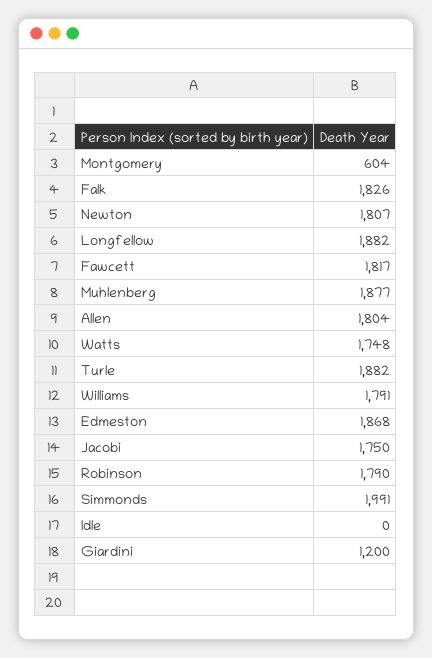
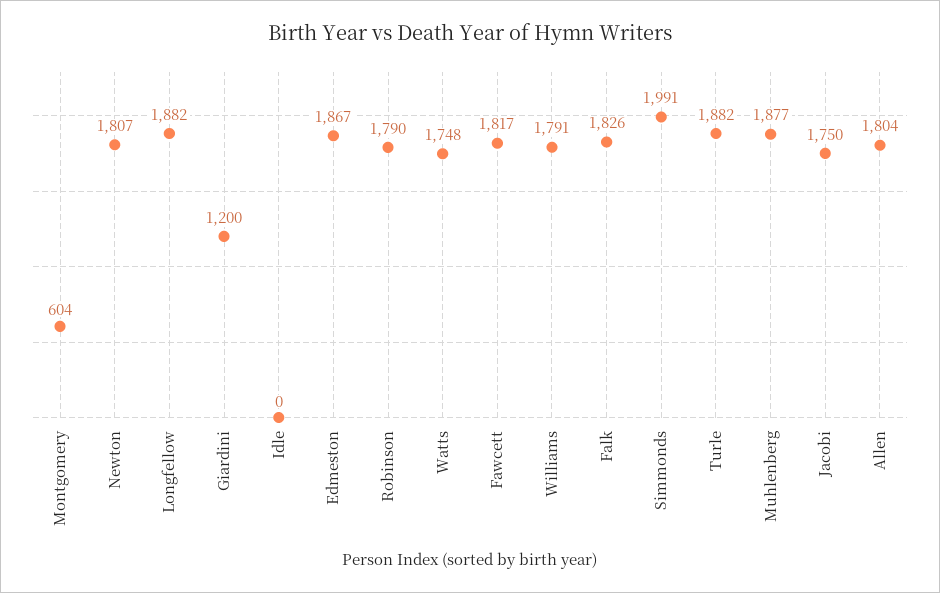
  {
    "Montgomery": 604,
    "Falk": 1826,
    "Newton": 1807,
    "Longfellow": 1882,
    "Fawcett": 1817,
    "Muhlenberg": 1877,
    "Allen": 1804,
    "Watts": 1748,
    "Turle": 1882,
    "Williams": 1791,
-   "Edmeston": 1868,
+   "Edmeston": 1867,
    "Jacobi": 1750,
    "Robinson": 1790,
    "Simmonds": 1991,
    "Idle": 0,
    "Giardini": 1200
  }

